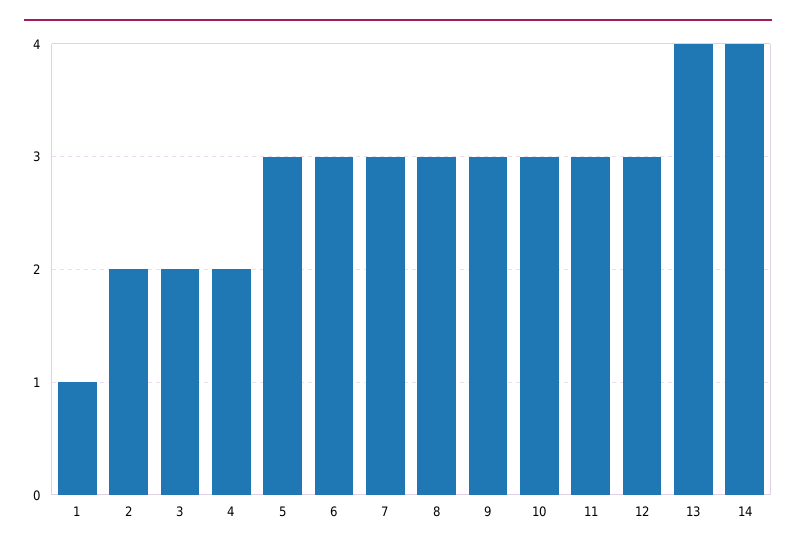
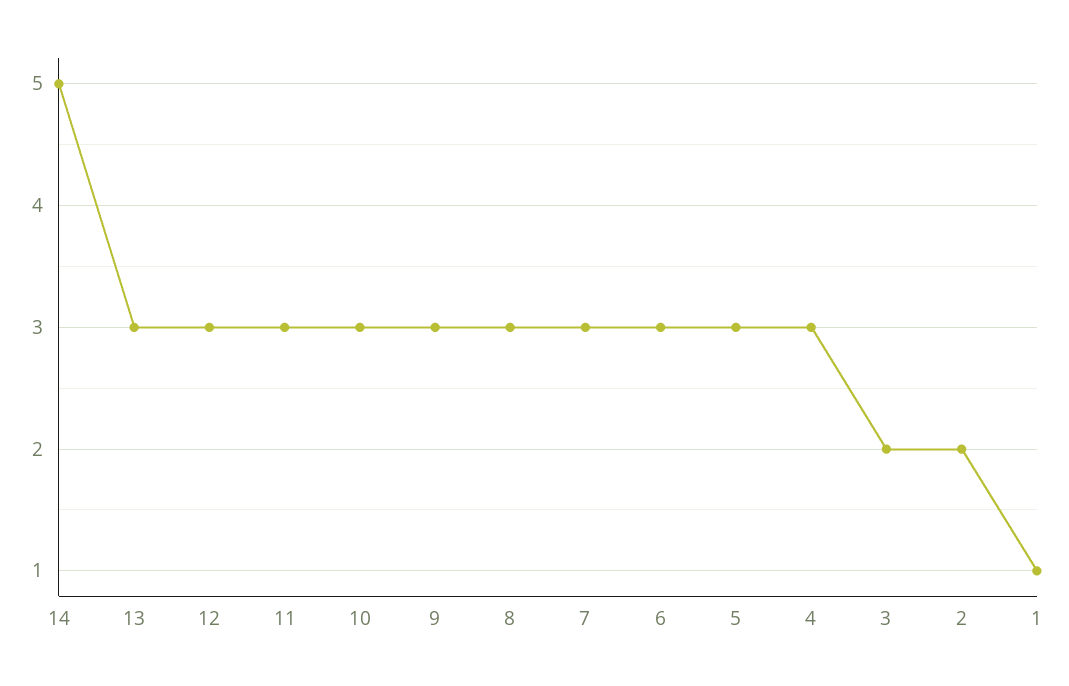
  {
    "1": 1,
    "2": 2,
    "3": 2,
-   "4": 2,
+   "4": 3,
    "5": 3,
    "6": 3,
    "7": 3,
    "8": 3,
    "9": 3,
    "10": 3,
    "11": 3,
    "12": 3,
-   "13": 4,
+   "13": 3,
-   "14": 4
+   "14": 5
  }

